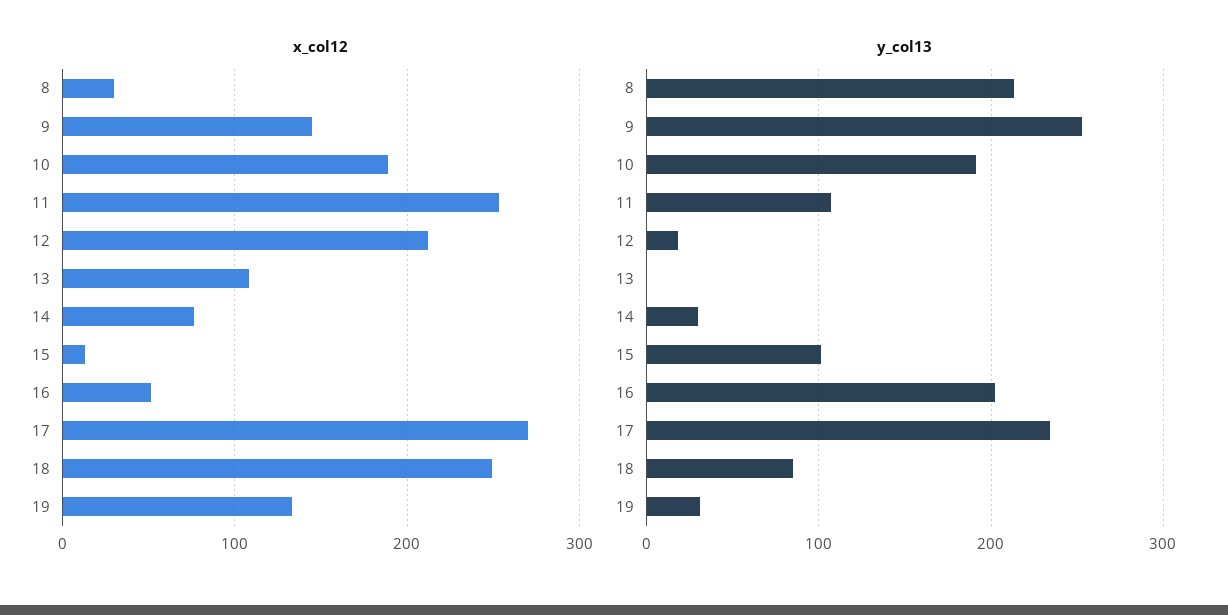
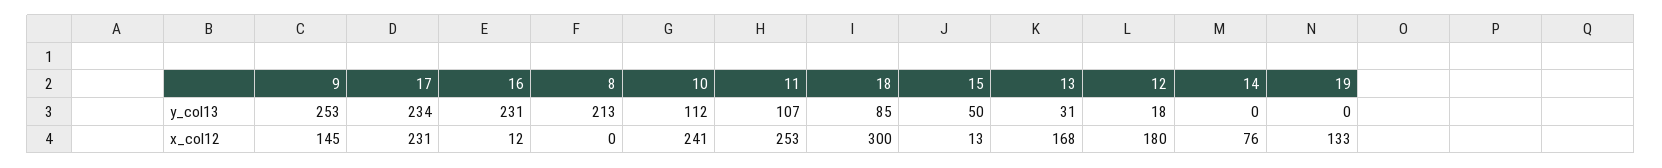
  {
    "x_col12": {
-     "8": 30,
+     "8": 0,
      "9": 145,
-     "10": 190,
+     "10": 241,
      "11": 253,
-     "12": 210,
+     "12": 180,
-     "13": 110,
+     "13": 168,
      "14": 76,
      "15": 13,
-     "16": 50,
+     "16": 12,
-     "17": 270,
+     "17": 231,
-     "18": 250,
+     "18": 300,
      "19": 133
    },
    "y_col13": {
      "8": 213,
      "9": 253,
-     "10": 190,
+     "10": 112,
      "11": 107,
      "12": 18,
-     "13": 0,
+     "13": 31,
-     "14": 30,
+     "14": 0,
-     "15": 100,
+     "15": 50,
-     "16": 200,
+     "16": 231,
      "17": 234,
      "18": 85,
-     "19": 30
+     "19": 0
    }
  }

